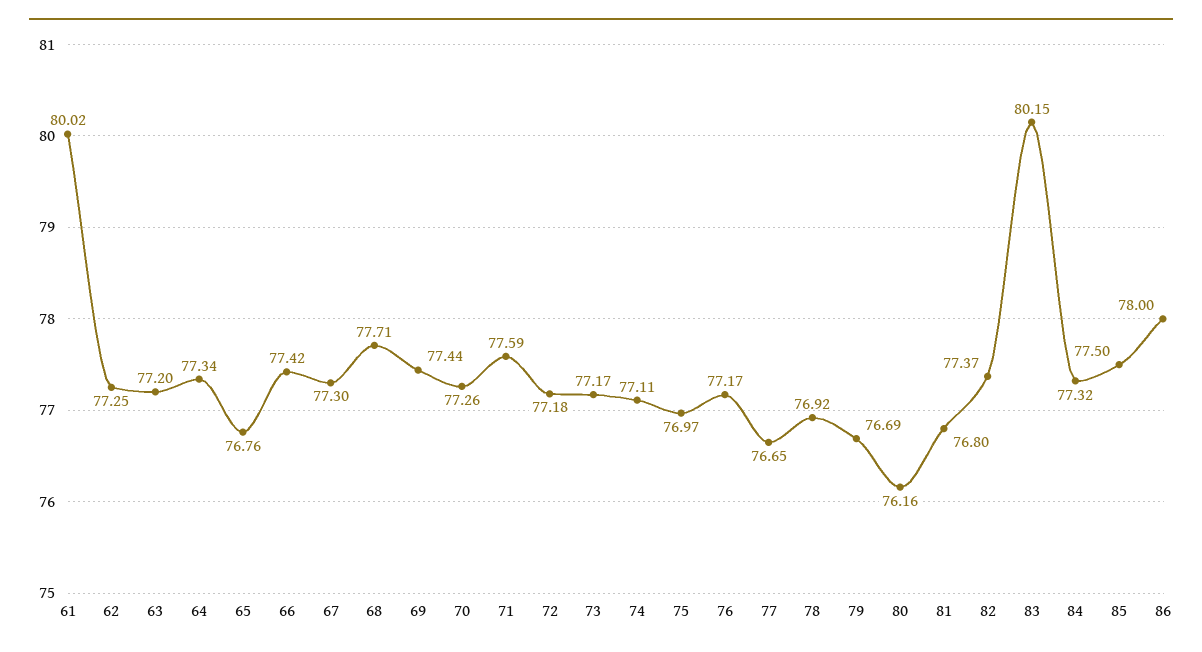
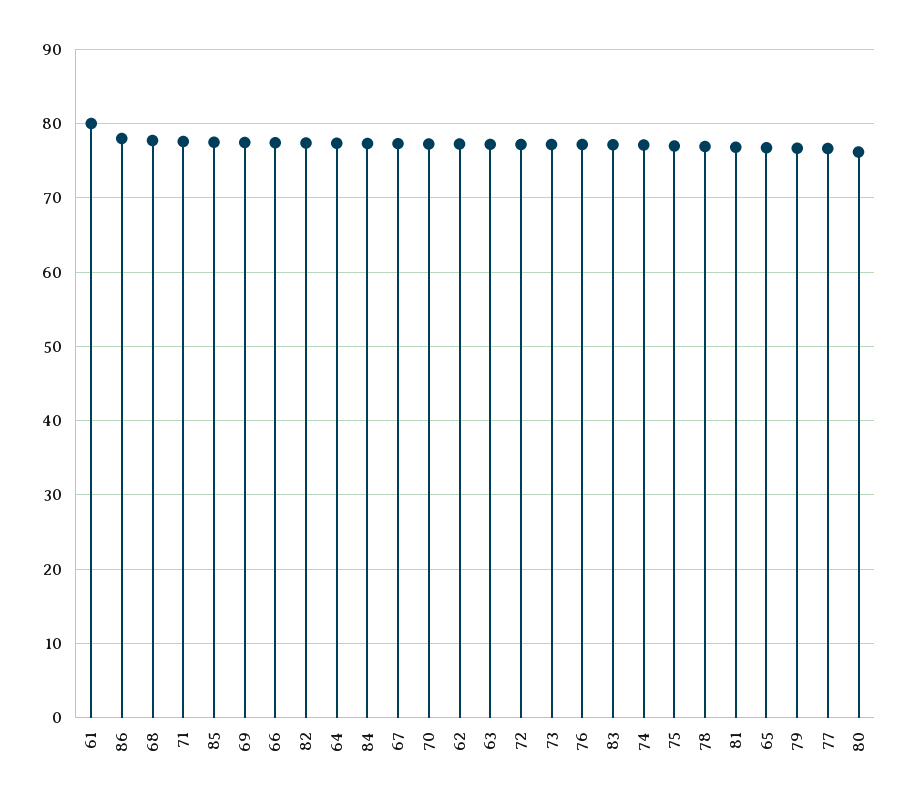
  {
    "61": 80.02,
    "62": 77.25,
    "63": 77.2,
    "64": 77.34,
    "65": 76.76,
    "66": 77.42,
    "67": 77.3,
    "68": 77.71,
    "69": 77.44,
    "70": 77.26,
    "71": 77.59,
    "72": 77.18,
    "73": 77.17,
    "74": 77.11,
    "75": 76.97,
    "76": 77.17,
    "77": 76.65,
    "78": 76.92,
    "79": 76.69,
    "80": 76.16,
    "81": 76.8,
    "82": 77.37,
-   "83": 80.15,
+   "83": 77,
    "84": 77.32,
    "85": 77.5,
    "86": 78
  }

